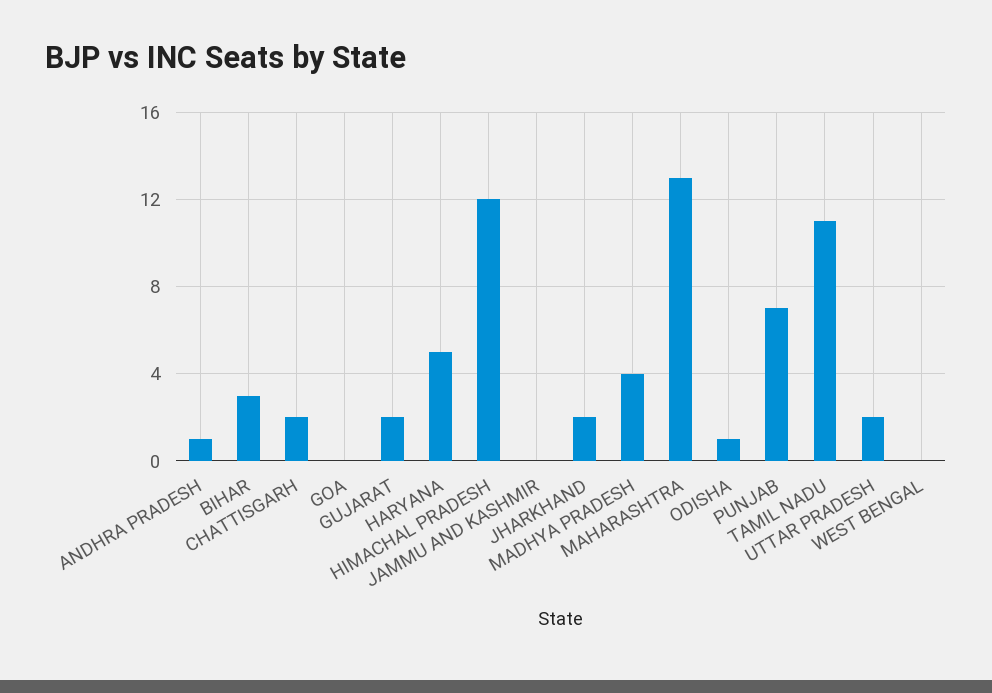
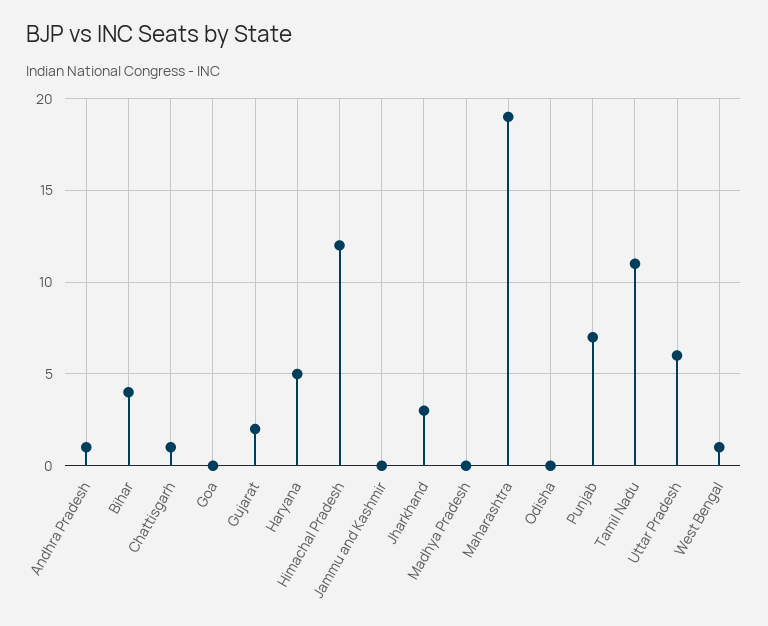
  {
    "ANDHRA PRADESH": 1,
-   "BIHAR": 3,
+   "BIHAR": 4,
-   "CHATTISGARH": 2,
+   "CHATTISGARH": 1,
    "GOA": 0,
    "GUJARAT": 2,
    "HARYANA": 5,
    "HIMACHAL PRADESH": 12,
    "JAMMU AND KASHMIR": 0,
-   "JHARKHAND": 2,
+   "JHARKHAND": 3,
-   "MADHYA PRADESH": 4,
+   "MADHYA PRADESH": 0,
-   "MAHARASHTRA": 13,
+   "MAHARASHTRA": 19,
-   "ODISHA": 1,
+   "ODISHA": 0,
    "PUNJAB": 7,
    "TAMIL NADU": 11,
-   "UTTAR PRADESH": 2,
+   "UTTAR PRADESH": 6,
-   "WEST BENGAL": 0
+   "WEST BENGAL": 1
  }

